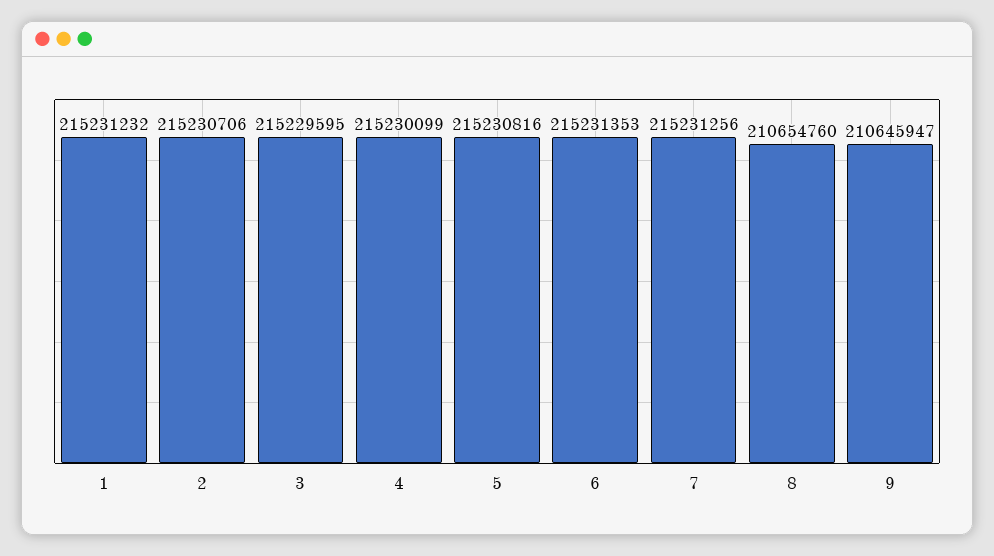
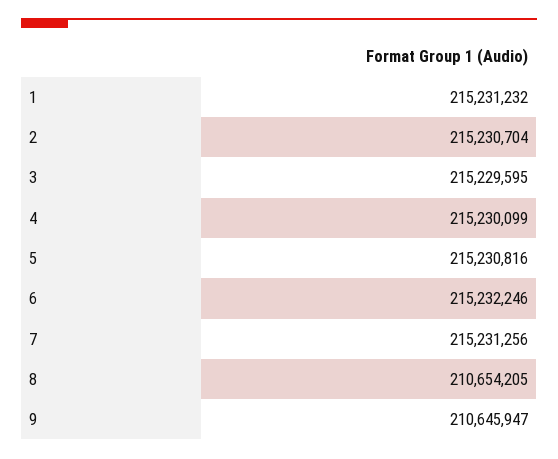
  {
    "1": 215231232,
-   "2": 215230706,
+   "2": 215230704,
    "3": 215229595,
    "4": 215230099,
    "5": 215230816,
-   "6": 215231353,
+   "6": 215232246,
    "7": 215231256,
-   "8": 210654760,
+   "8": 210654205,
    "9": 210645947
  }

